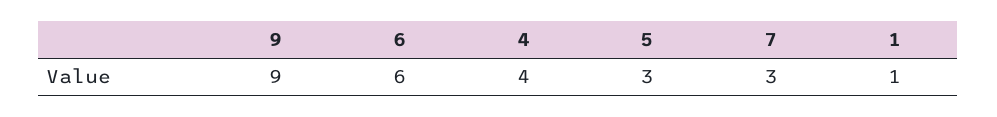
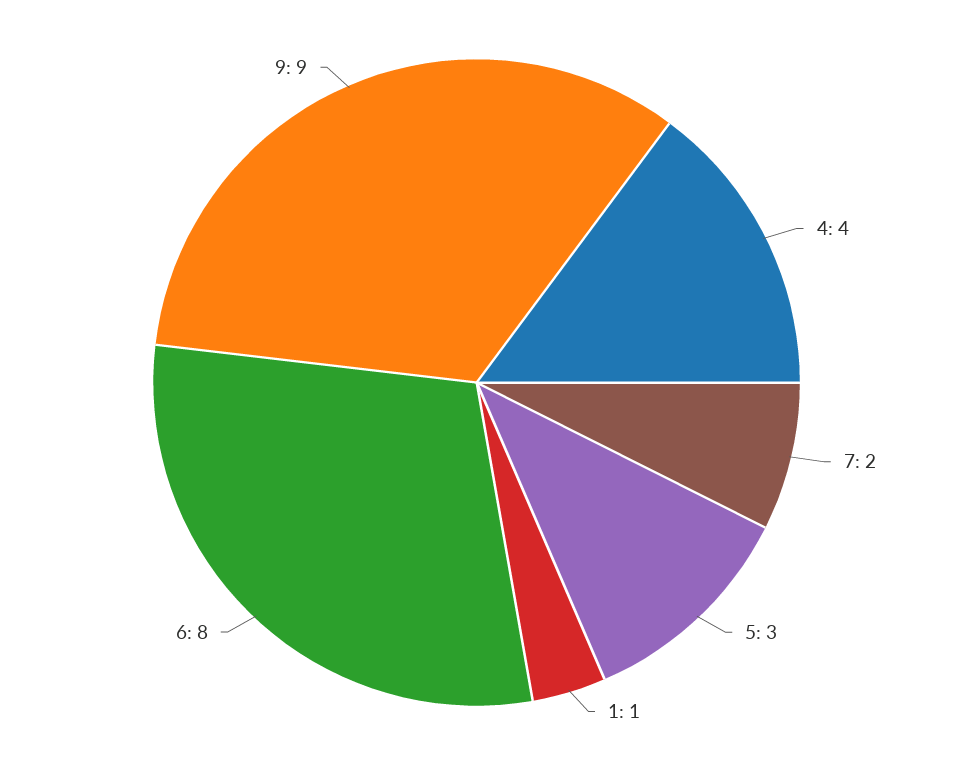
  {
    "9": 9,
-   "6": 6,
+   "6": 8,
    "4": 4,
    "5": 3,
-   "7": 3,
+   "7": 2,
    "1": 1
  }

